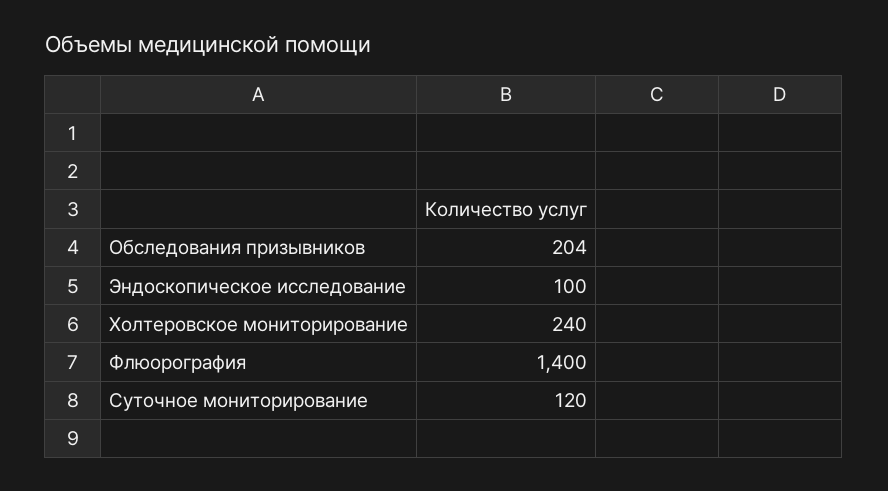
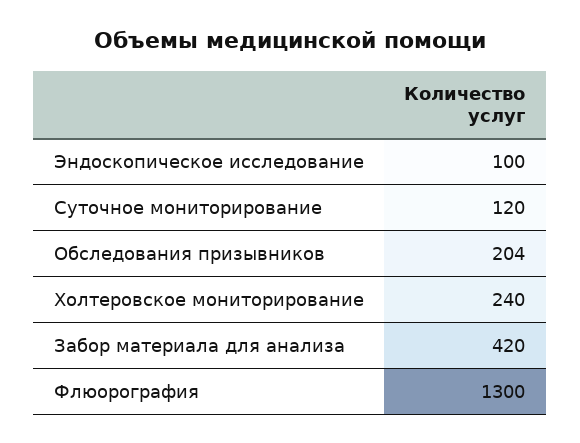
  {
    "Обследования призывников": 204,
    "Эндоскопическое исследование": 100,
    "Холтеровское мониторирование": 240,
-   "Флюорография": 1400,
+   "Флюорография": 1300,
-   "Суточное мониторирование": 120
+   "Суточное мониторирование": 120,
+   "Забор материала для анализа": 420
  }

